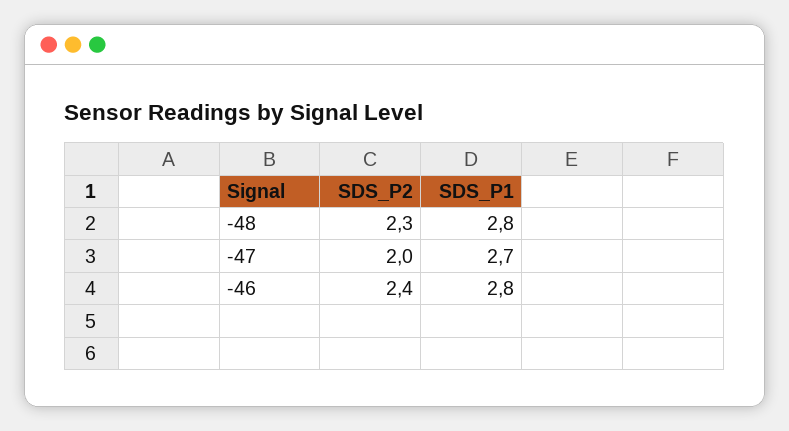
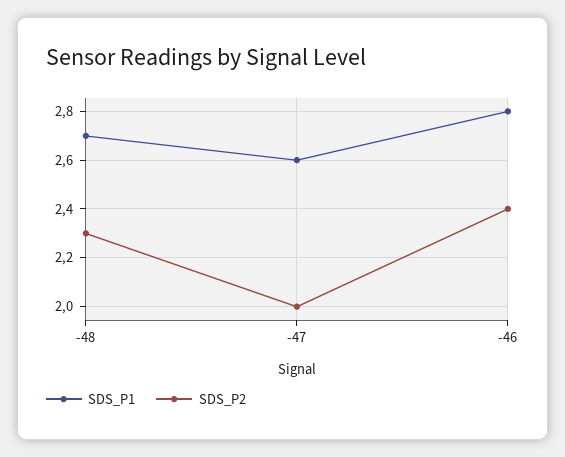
  {
    "SDS_P2": {
      "-48": 2.3,
      "-47": 2,
      "-46": 2.4
    },
    "SDS_P1": {
-     "-48": 2.8,
+     "-48": 2.7,
-     "-47": 2.7,
+     "-47": 2.6,
      "-46": 2.8
    }
  }

